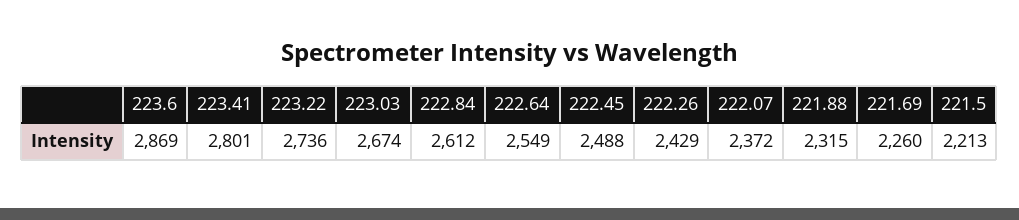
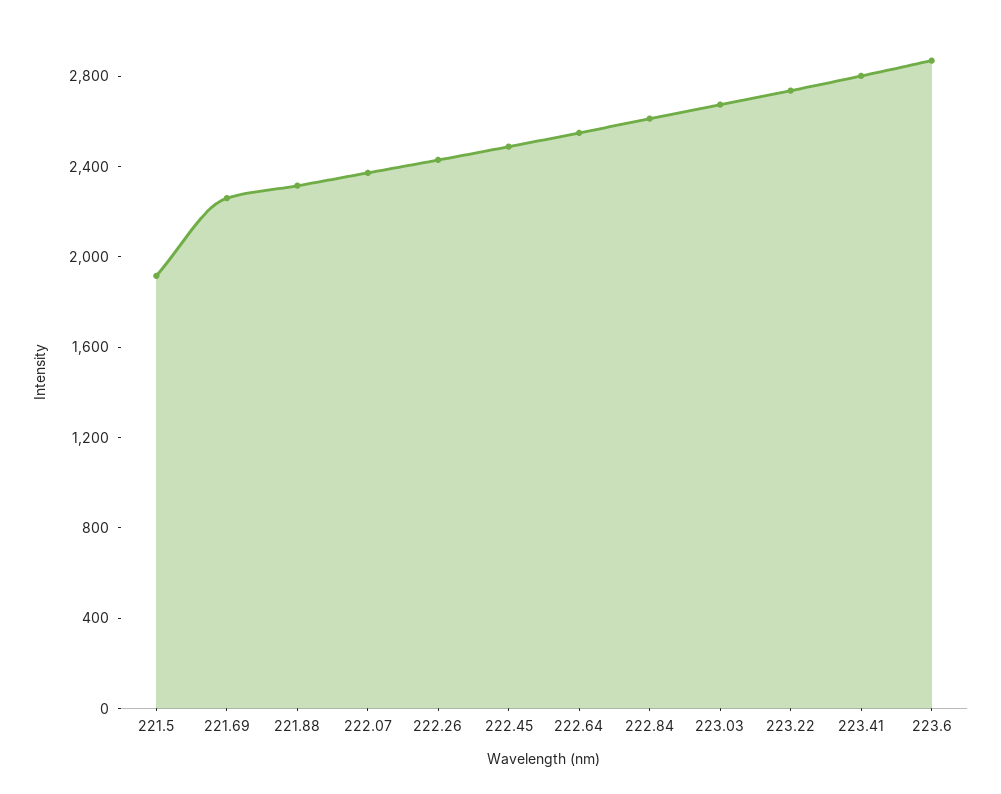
  {
    "223.6": 2869,
    "223.41": 2801,
    "223.22": 2736,
    "223.03": 2674,
    "222.84": 2612,
    "222.64": 2549,
    "222.45": 2488,
    "222.26": 2429,
    "222.07": 2372,
    "221.88": 2315,
    "221.69": 2260,
-   "221.5": 2213
+   "221.5": 1900
  }

